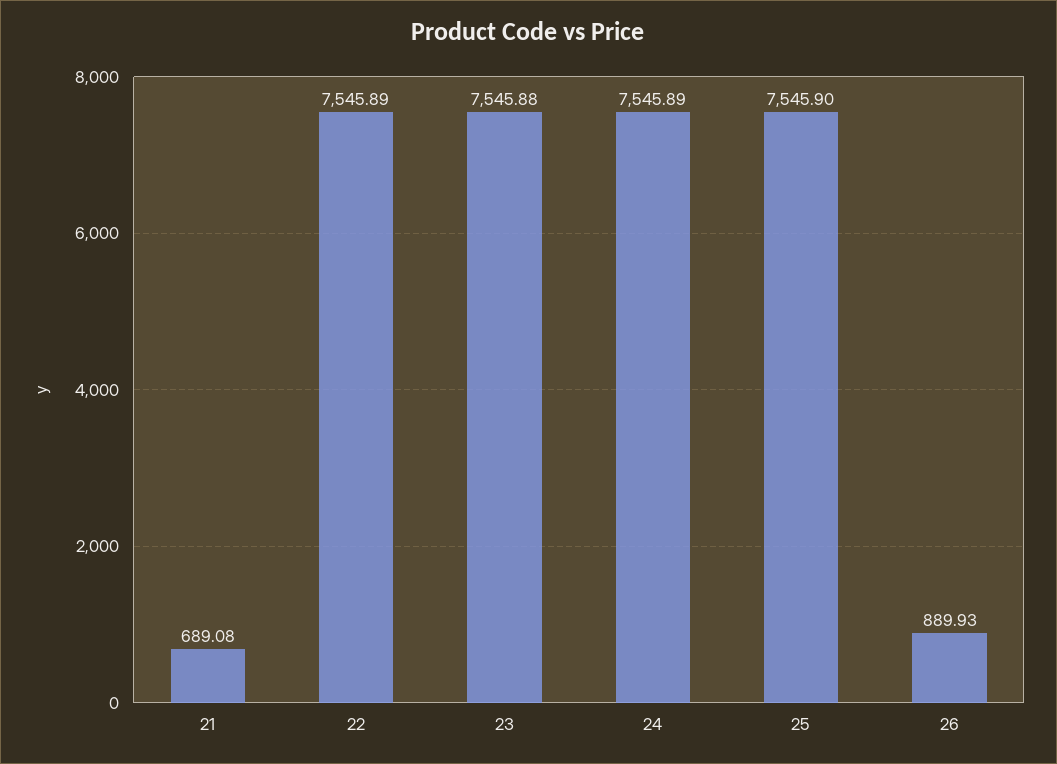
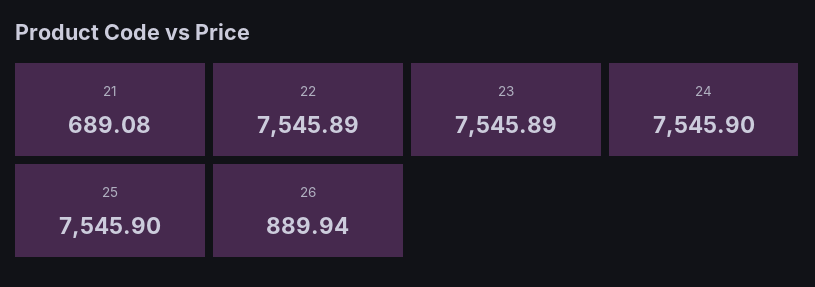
  {
    "21": 689.08,
    "22": 7545.89,
-   "23": 7545.88,
+   "23": 7545.89,
-   "24": 7545.89,
+   "24": 7545.9,
    "25": 7545.9,
-   "26": 889.93
+   "26": 889.94
  }

